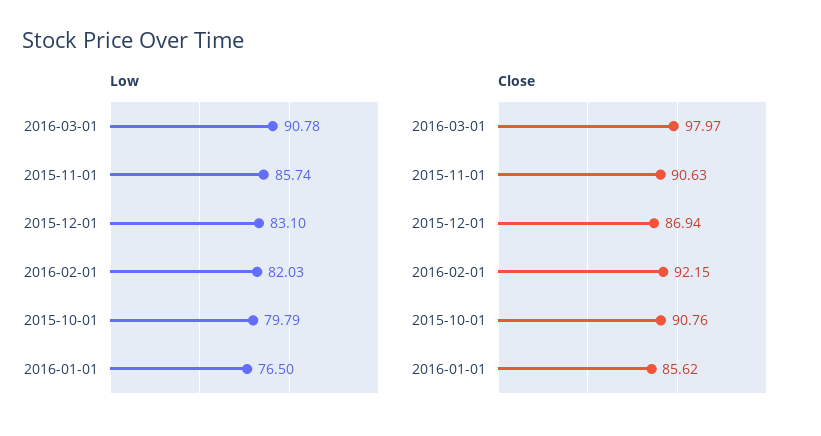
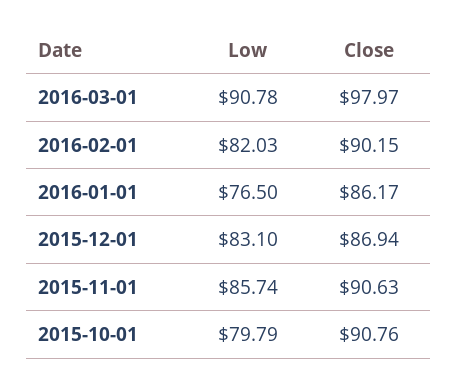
  {
    "Low": {
      "2016-03-01": 90.78,
      "2015-11-01": 85.74,
      "2015-12-01": 83.1,
      "2016-02-01": 82.03,
      "2015-10-01": 79.79,
      "2016-01-01": 76.5
    },
    "Close": {
      "2016-03-01": 97.97,
      "2015-11-01": 90.63,
      "2015-12-01": 86.94,
-     "2016-02-01": 92.15,
+     "2016-02-01": 90.15,
      "2015-10-01": 90.76,
-     "2016-01-01": 85.62
+     "2016-01-01": 86.17
    }
  }

